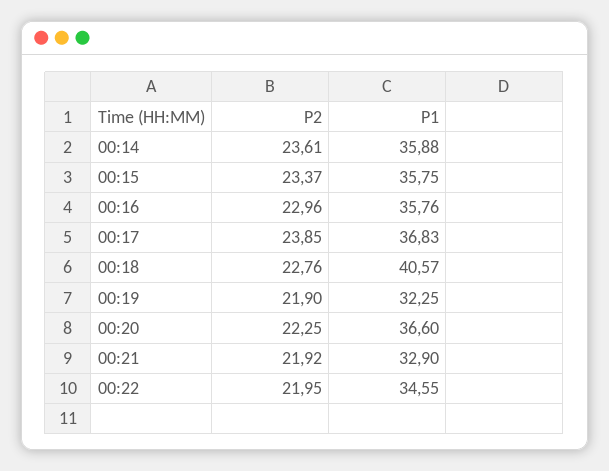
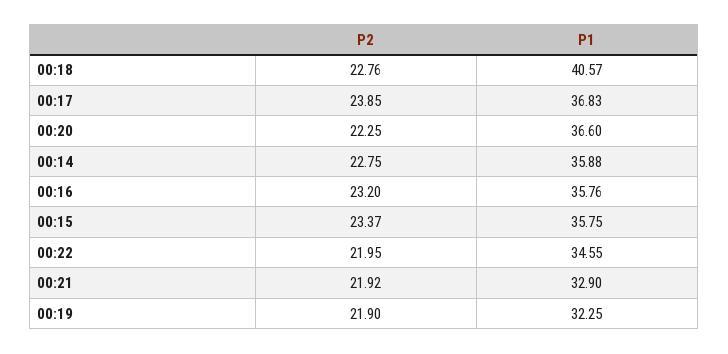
  {
    "P2": {
-     "00:14": 23.61,
+     "00:14": 22.75,
      "00:15": 23.37,
-     "00:16": 22.96,
+     "00:16": 23.2,
      "00:17": 23.85,
      "00:18": 22.76,
      "00:19": 21.9,
      "00:20": 22.25,
      "00:21": 21.92,
      "00:22": 21.95
    },
    "P1": {
      "00:14": 35.88,
      "00:15": 35.75,
      "00:16": 35.76,
      "00:17": 36.83,
      "00:18": 40.57,
      "00:19": 32.25,
      "00:20": 36.6,
      "00:21": 32.9,
      "00:22": 34.55
    }
  }

